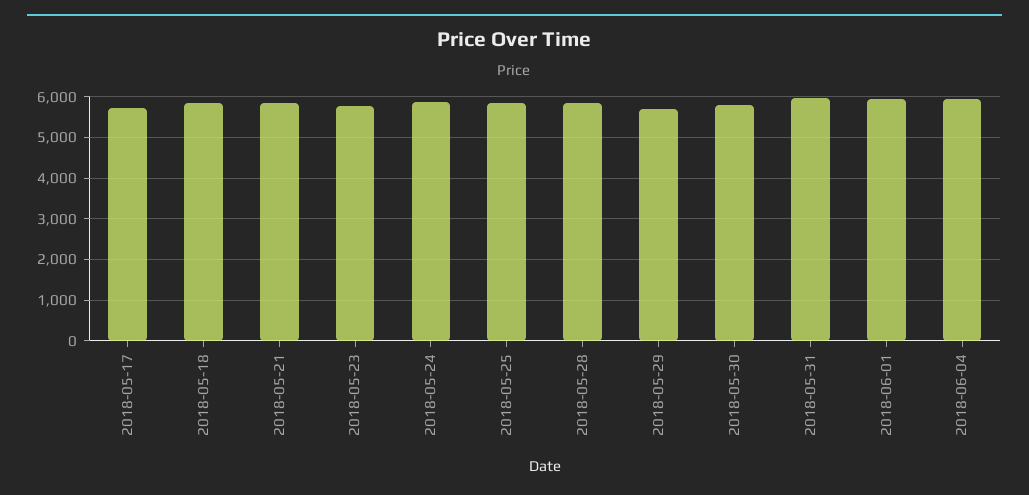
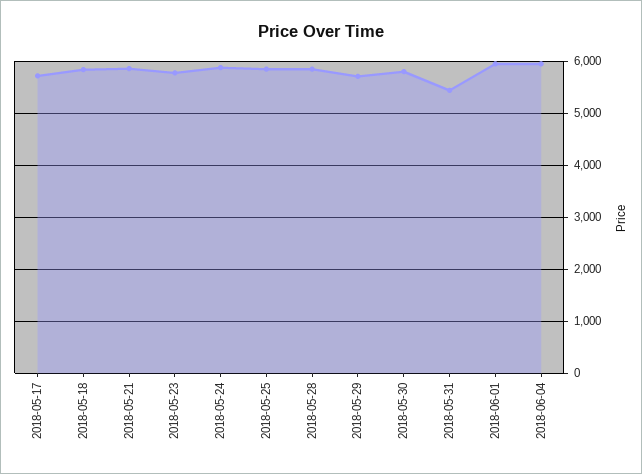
  {
    "2018-05-17": 5800,
    "2018-05-18": 5800,
    "2018-05-21": 5800,
    "2018-05-23": 5800,
    "2018-05-24": 5800,
    "2018-05-25": 5800,
    "2018-05-28": 5800,
    "2018-05-29": 5800,
    "2018-05-30": 5800,
-   "2018-05-31": 6000,
+   "2018-05-31": 5400,
    "2018-06-01": 6000,
    "2018-06-04": 6000
  }

